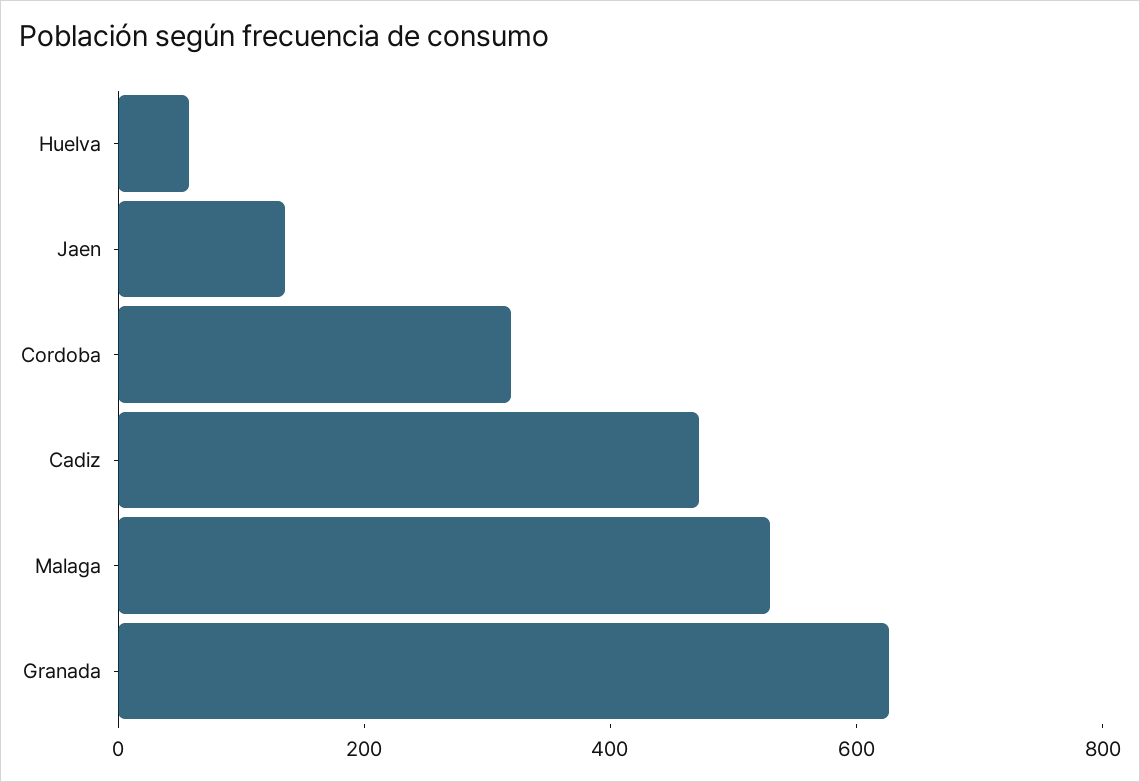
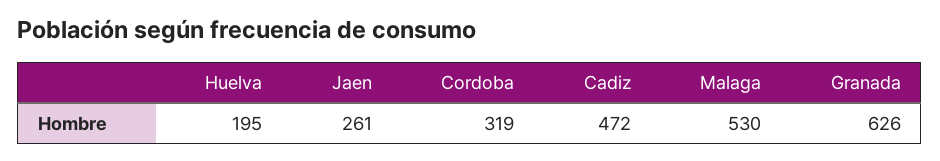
  {
-   "Huelva": 50,
+   "Huelva": 195,
-   "Jaen": 150,
+   "Jaen": 261,
    "Cordoba": 319,
    "Cadiz": 472,
    "Malaga": 530,
    "Granada": 626
  }

